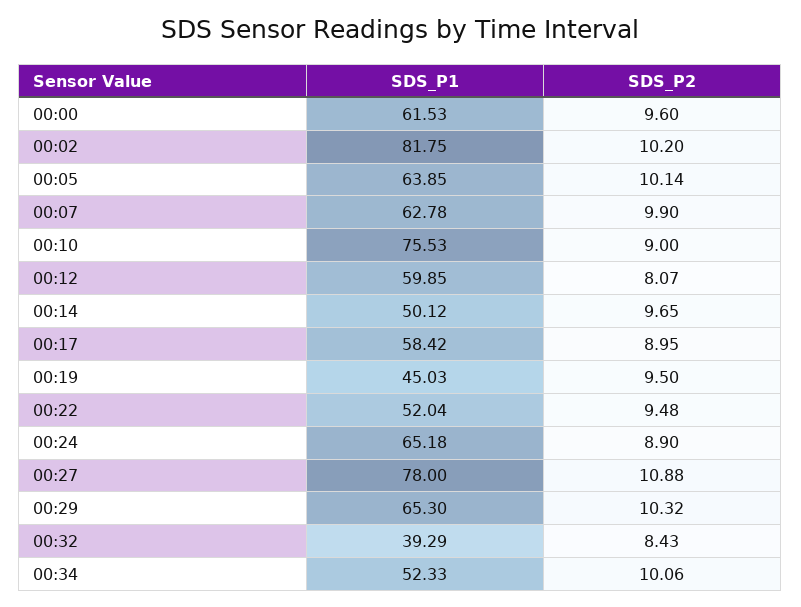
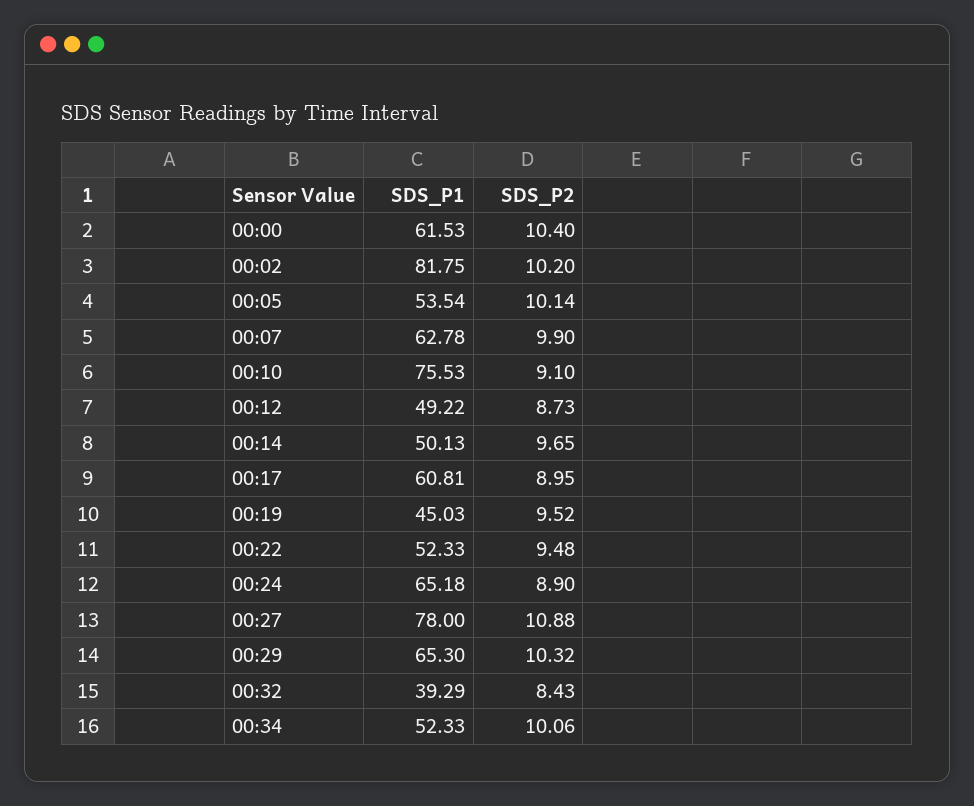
  {
    "SDS_P1": {
      "00:00": 61.53,
      "00:02": 81.75,
-     "00:05": 63.85,
+     "00:05": 53.54,
      "00:07": 62.78,
      "00:10": 75.53,
-     "00:12": 59.85,
+     "00:12": 49.22,
-     "00:14": 50.12,
+     "00:14": 50.13,
-     "00:17": 58.42,
+     "00:17": 60.81,
      "00:19": 45.03,
-     "00:22": 52.04,
+     "00:22": 52.33,
      "00:24": 65.18,
      "00:27": 78,
      "00:29": 65.3,
      "00:32": 39.29,
      "00:34": 52.33
    },
    "SDS_P2": {
-     "00:00": 9.6,
+     "00:00": 10.4,
      "00:02": 10.2,
      "00:05": 10.14,
      "00:07": 9.9,
-     "00:10": 9,
+     "00:10": 9.1,
-     "00:12": 8.07,
+     "00:12": 8.73,
      "00:14": 9.65,
      "00:17": 8.95,
-     "00:19": 9.5,
+     "00:19": 9.52,
      "00:22": 9.48,
      "00:24": 8.9,
      "00:27": 10.88,
      "00:29": 10.32,
      "00:32": 8.43,
      "00:34": 10.06
    }
  }

